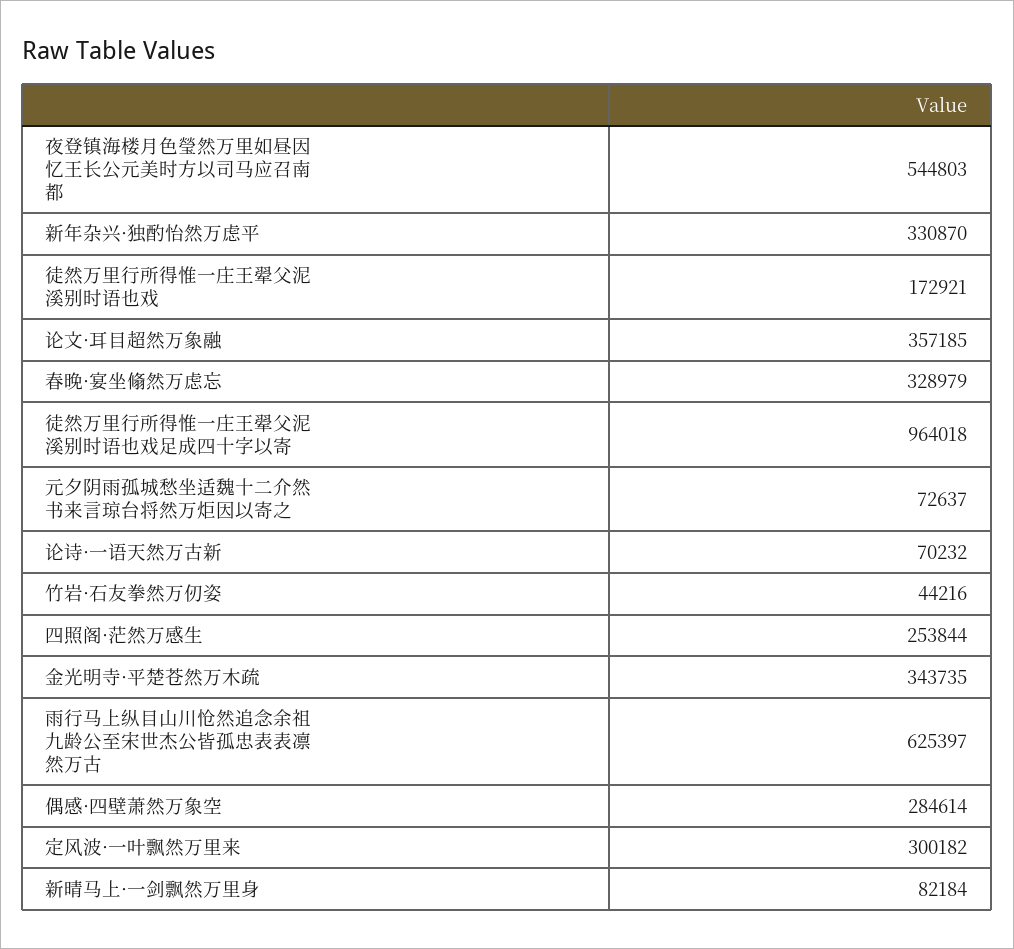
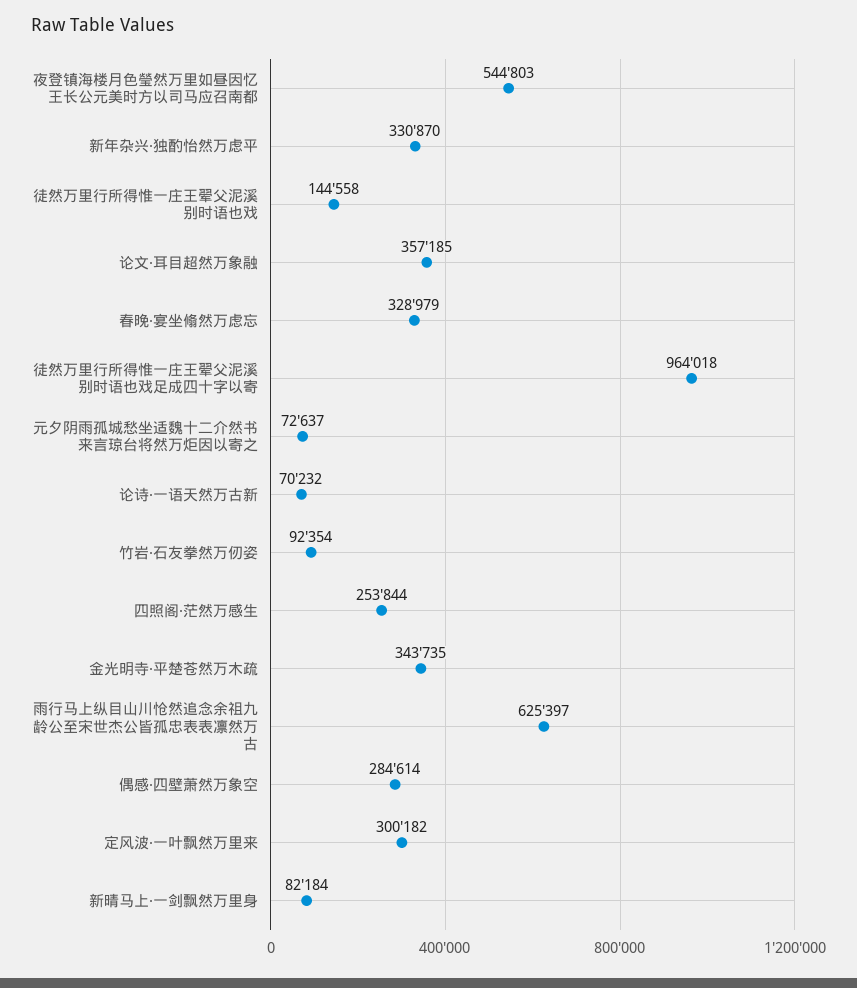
  {
    "夜登镇海楼月色瑩然万里如昼因忆王长公元美时方以司马应召南都": 544803,
    "新年杂兴·独酌怡然万虑平": 330870,
-   "徒然万里行所得惟一庄王翚父泥溪别时语也戏": 172921,
+   "徒然万里行所得惟一庄王翚父泥溪别时语也戏": 144558,
    "论文·耳目超然万象融": 357185,
    "春晚·宴坐翛然万虑忘": 328979,
    "徒然万里行所得惟一庄王翚父泥溪别时语也戏足成四十字以寄": 964018,
    "元夕阴雨孤城愁坐适魏十二介然书来言琼台将然万炬因以寄之": 72637,
    "论诗·一语天然万古新": 70232,
-   "竹岩·石友拳然万仞姿": 44216,
+   "竹岩·石友拳然万仞姿": 92354,
    "四照阁·茫然万感生": 253844,
    "金光明寺·平楚苍然万木疏": 343735,
    "雨行马上纵目山川怆然追念余祖九龄公至宋世杰公皆孤忠表表凛然万古": 625397,
    "偶感·四壁萧然万象空": 284614,
    "定风波·一叶飘然万里来": 300182,
    "新晴马上·一剑飘然万里身": 82184
  }

